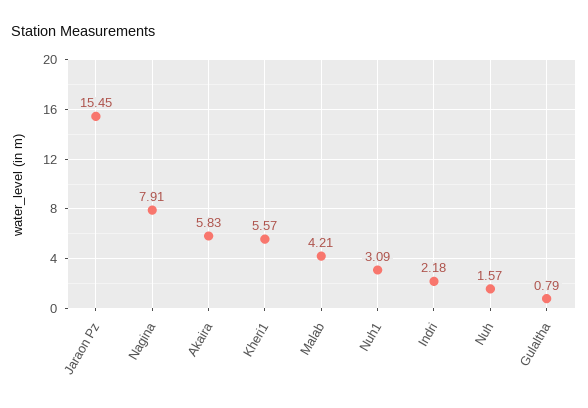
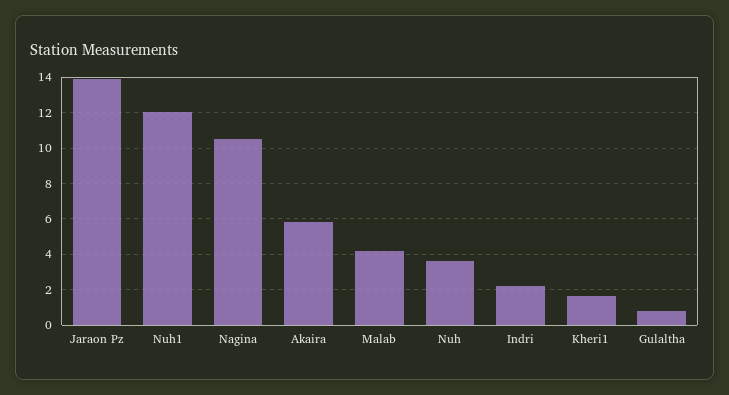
  {
-   "Jaraon Pz": 15.45,
+   "Jaraon Pz": 14,
-   "Nagina": 7.91,
+   "Nagina": 10.5,
    "Akaira": 5.83,
-   "Kheri1": 5.57,
+   "Kheri1": 1.5,
    "Malab": 4.21,
-   "Nuh1": 3.09,
+   "Nuh1": 12,
    "Indri": 2.18,
-   "Nuh": 1.57,
+   "Nuh": 3.5,
    "Gulaltha": 0.79
  }

